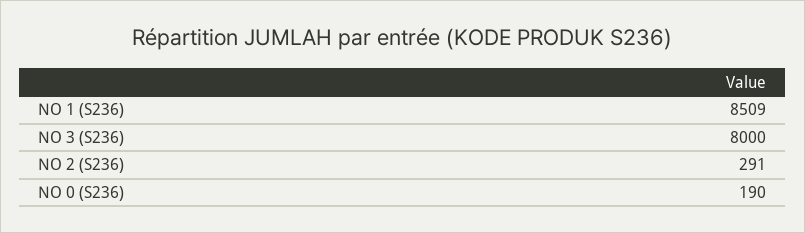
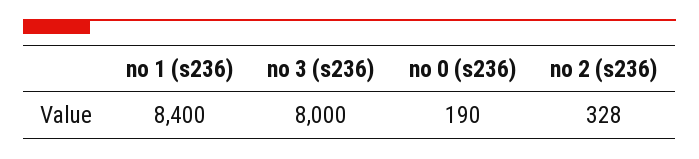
  {
-   "NO 1 (S236)": 8509,
+   "NO 1 (S236)": 8400,
    "NO 3 (S236)": 8000,
-   "NO 2 (S236)": 291,
+   "NO 2 (S236)": 328,
    "NO 0 (S236)": 190
  }

